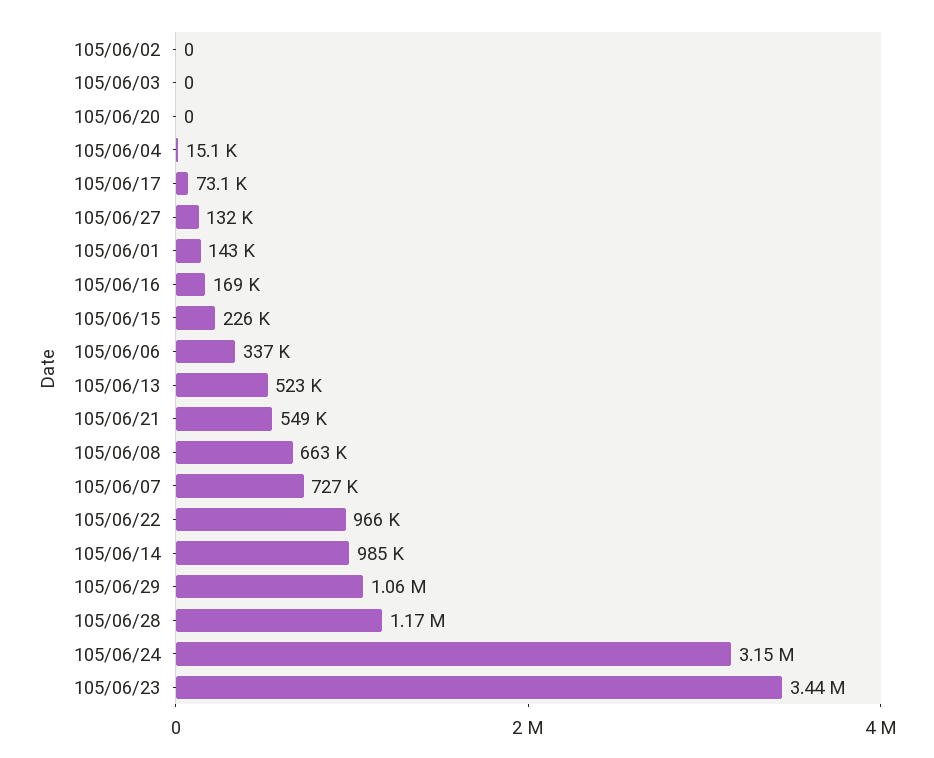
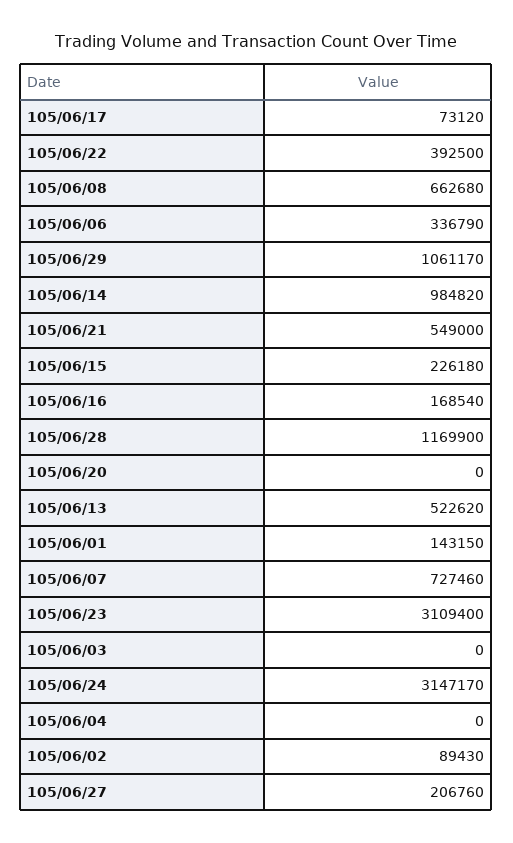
  {
-   "105/06/02": 0,
+   "105/06/02": 89430,
    "105/06/03": 0,
    "105/06/20": 0,
-   "105/06/04": 15100,
+   "105/06/04": 0,
    "105/06/17": 73120,
-   "105/06/27": 132000,
+   "105/06/27": 206760,
    "105/06/01": 143150,
    "105/06/16": 168540,
    "105/06/15": 226180,
    "105/06/06": 336790,
    "105/06/13": 522620,
    "105/06/21": 549000,
    "105/06/08": 662680,
    "105/06/07": 727460,
-   "105/06/22": 966000,
+   "105/06/22": 392500,
    "105/06/14": 984820,
    "105/06/29": 1061170,
    "105/06/28": 1169900,
    "105/06/24": 3147170,
-   "105/06/23": 3440000
+   "105/06/23": 3109400
  }

